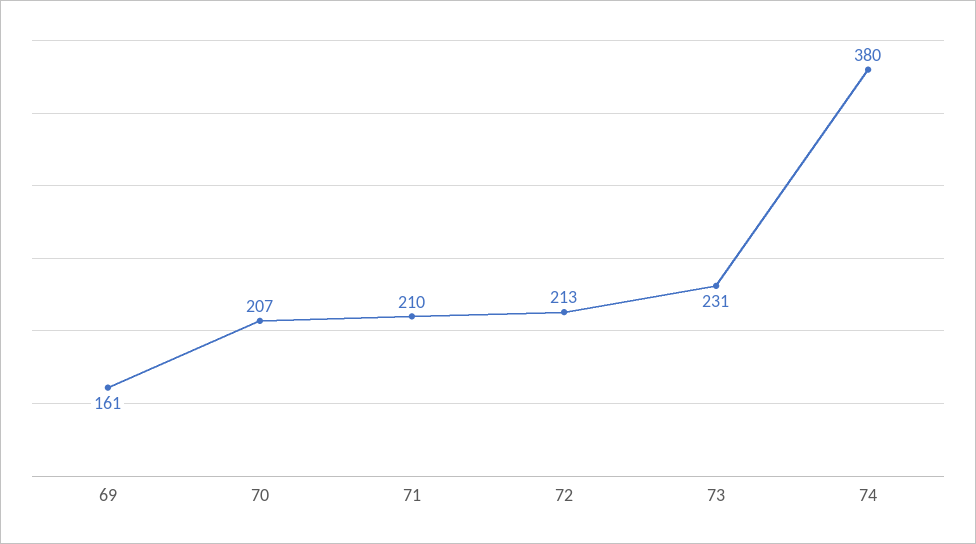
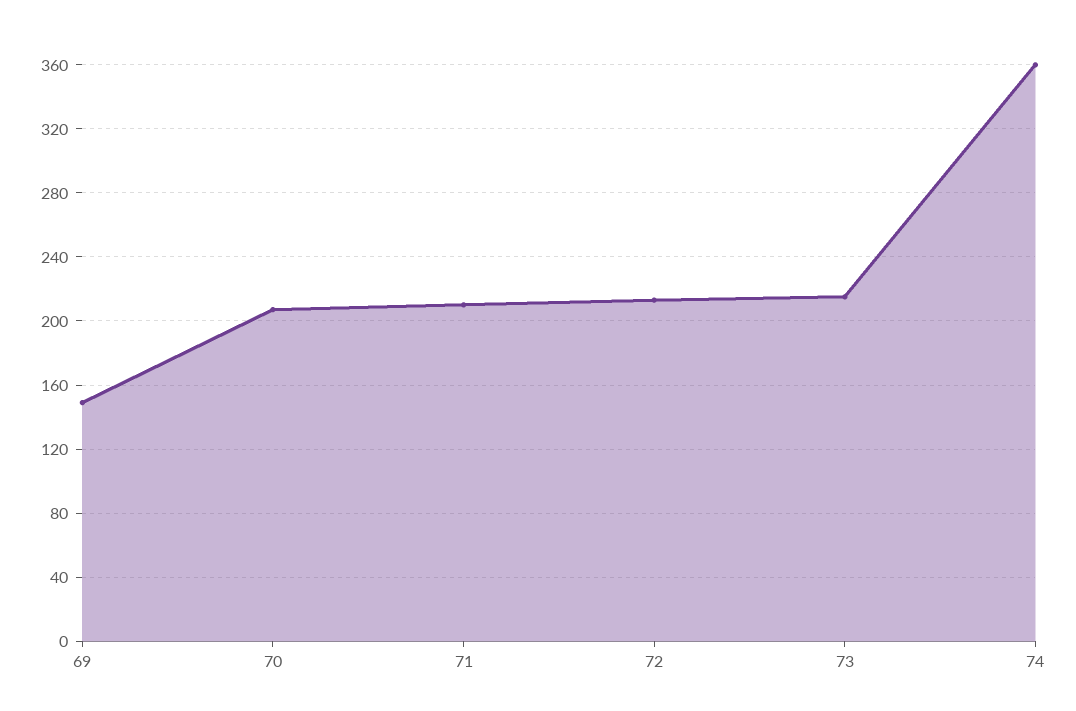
  {
-   "69": 161,
+   "69": 150,
    "70": 207,
    "71": 210,
    "72": 213,
-   "73": 231,
+   "73": 215,
-   "74": 380
+   "74": 360
  }

